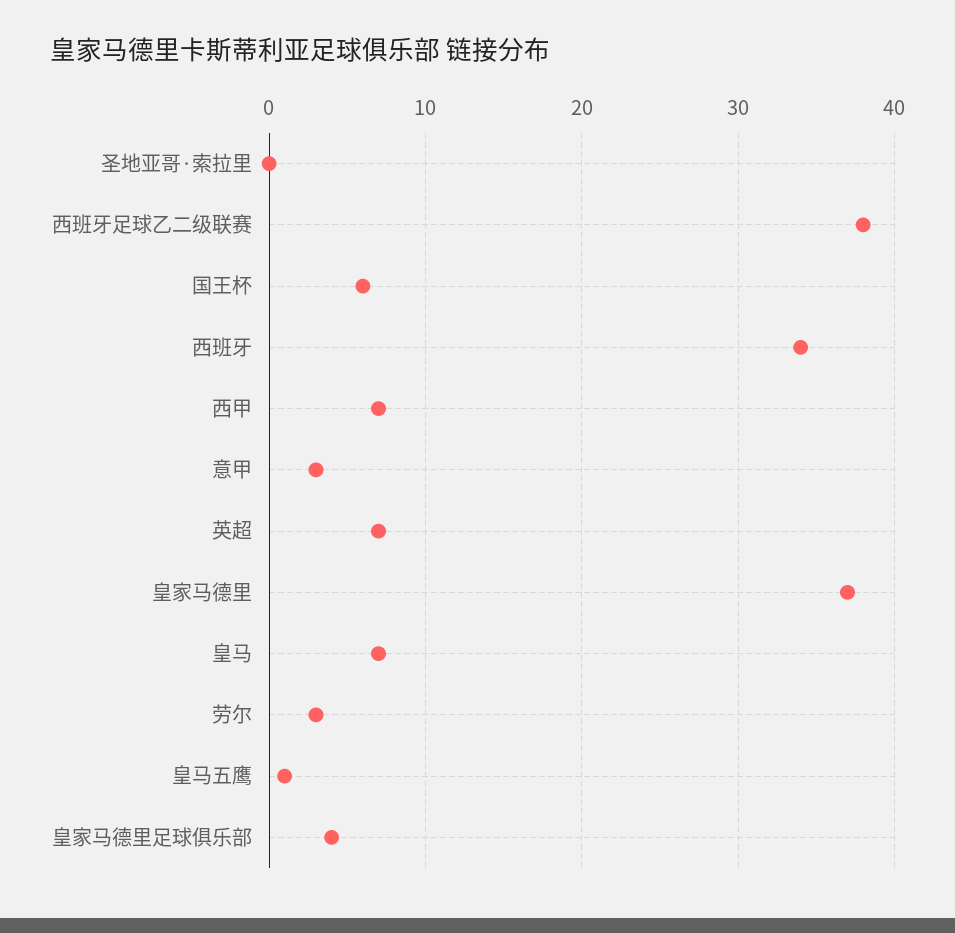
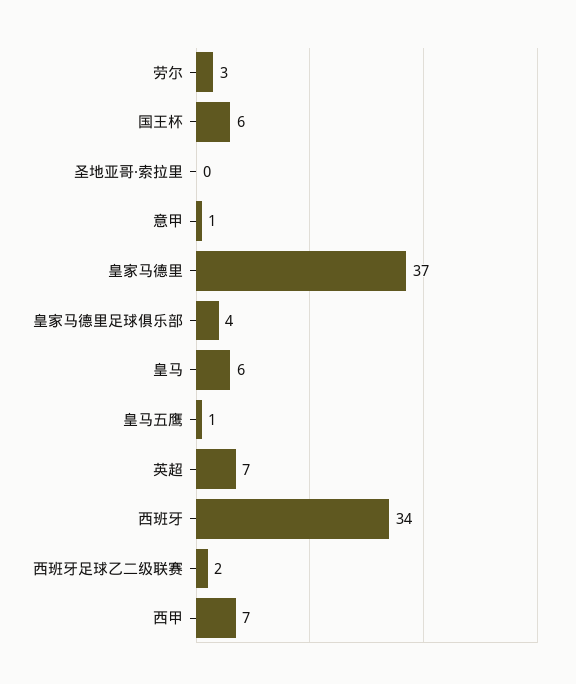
  {
    "圣地亚哥·索拉里": 0,
-   "西班牙足球乙二级联赛": 38,
+   "西班牙足球乙二级联赛": 2,
    "国王杯": 6,
    "西班牙": 34,
    "西甲": 7,
-   "意甲": 3,
+   "意甲": 1,
    "英超": 7,
    "皇家马德里": 37,
-   "皇马": 7,
+   "皇马": 6,
    "劳尔": 3,
    "皇马五鹰": 1,
    "皇家马德里足球俱乐部": 4
  }

